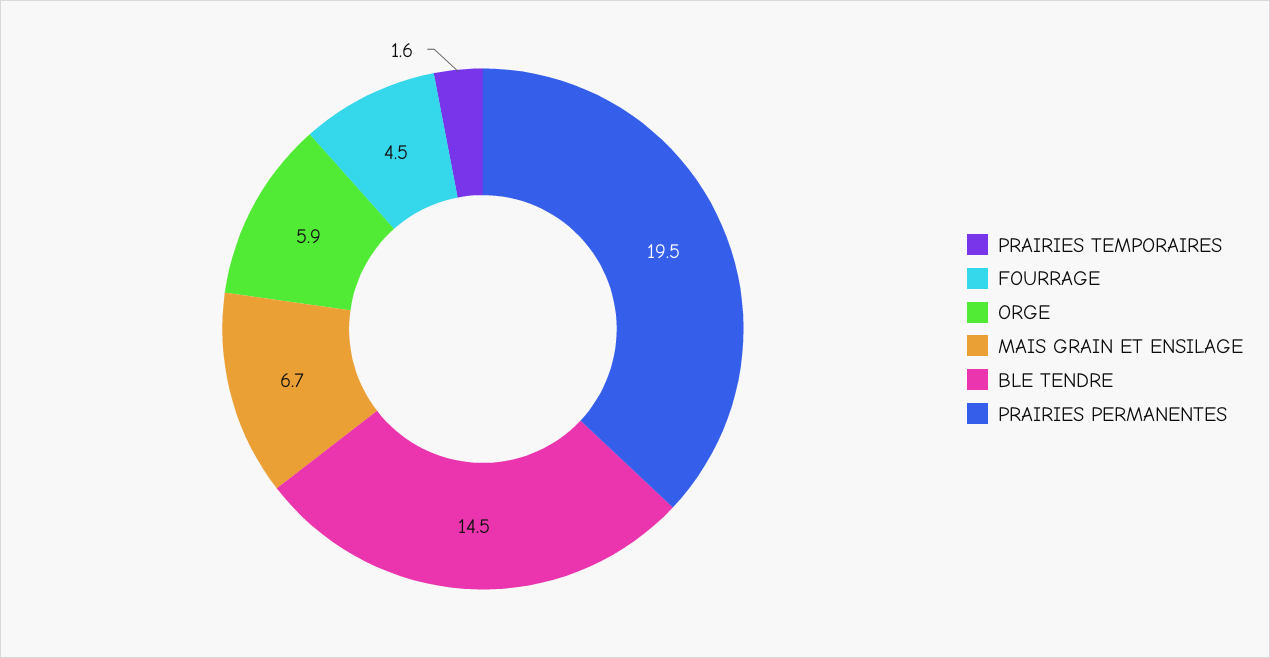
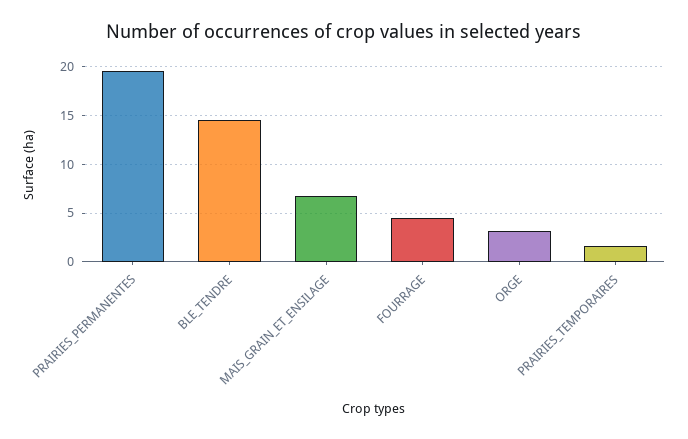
  {
    "PRAIRIES TEMPORAIRES": 1.6,
    "FOURRAGE": 4.5,
-   "ORGE": 5.9,
+   "ORGE": 3,
    "MAIS GRAIN ET ENSILAGE": 6.7,
    "BLE TENDRE": 14.5,
    "PRAIRIES PERMANENTES": 19.5
  }

